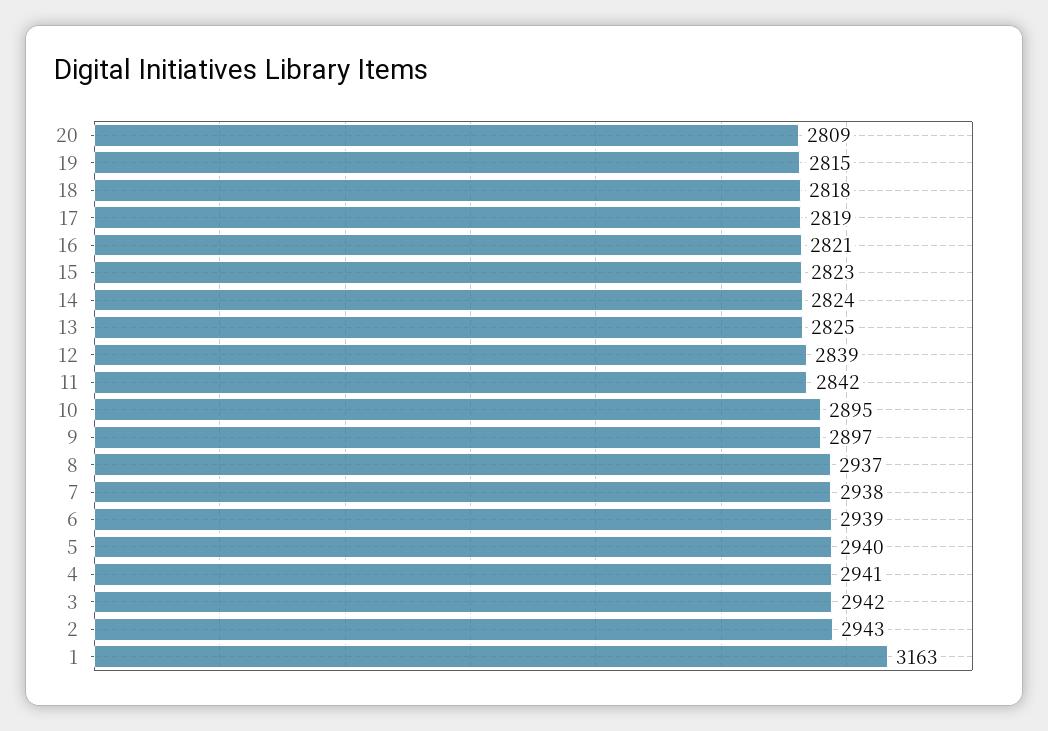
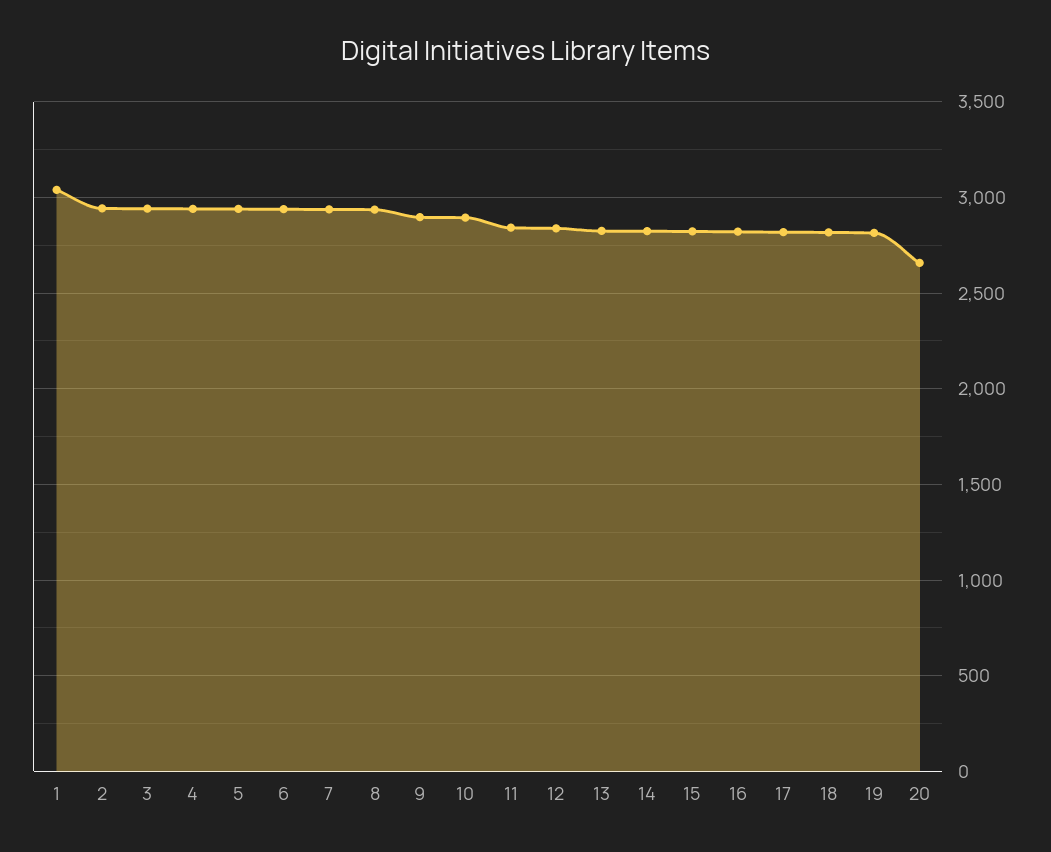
  {
-   "20": 2809,
+   "20": 2650,
    "19": 2815,
    "18": 2818,
    "17": 2819,
    "16": 2821,
    "15": 2823,
    "14": 2824,
    "13": 2825,
    "12": 2839,
    "11": 2842,
    "10": 2895,
    "9": 2897,
    "8": 2937,
    "7": 2938,
    "6": 2939,
    "5": 2940,
    "4": 2941,
    "3": 2942,
    "2": 2943,
-   "1": 3163
+   "1": 3050
  }

